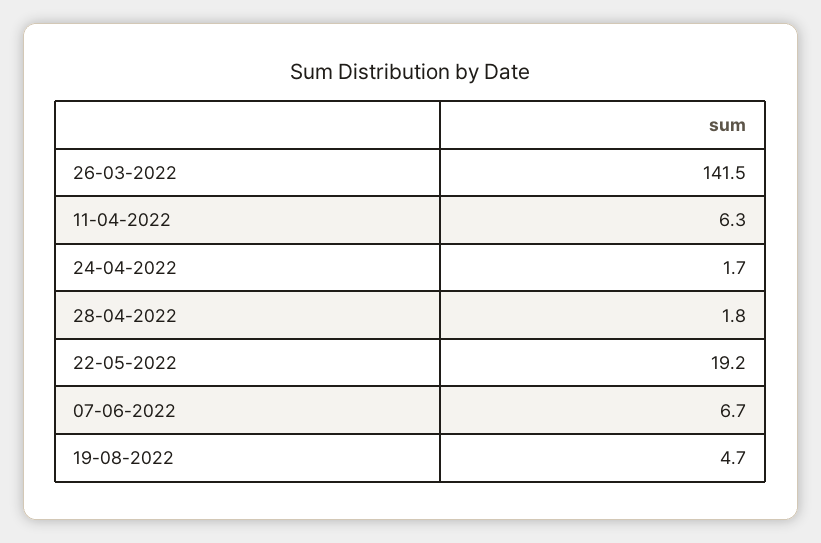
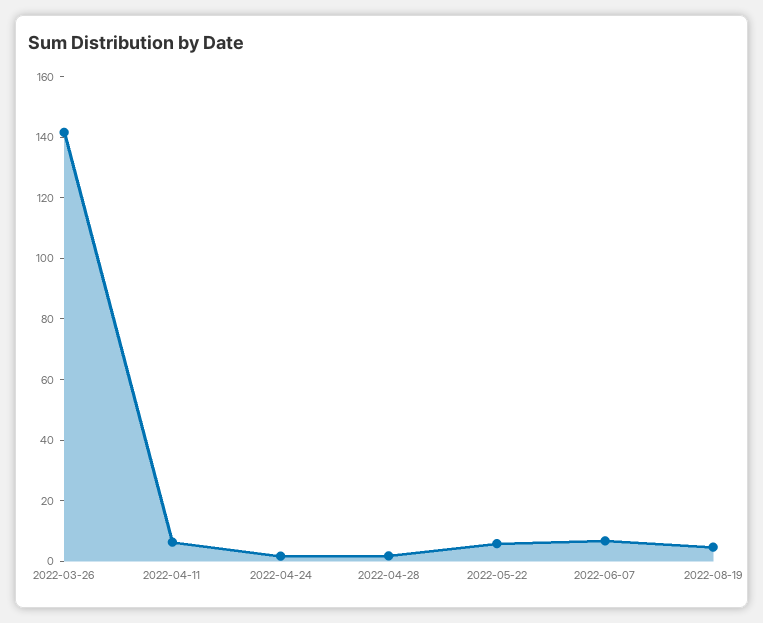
  {
    "26-03-2022": 141.5,
    "11-04-2022": 6.3,
    "24-04-2022": 1.7,
    "28-04-2022": 1.8,
-   "22-05-2022": 19.2,
+   "22-05-2022": 5,
    "07-06-2022": 6.7,
    "19-08-2022": 4.7
  }

